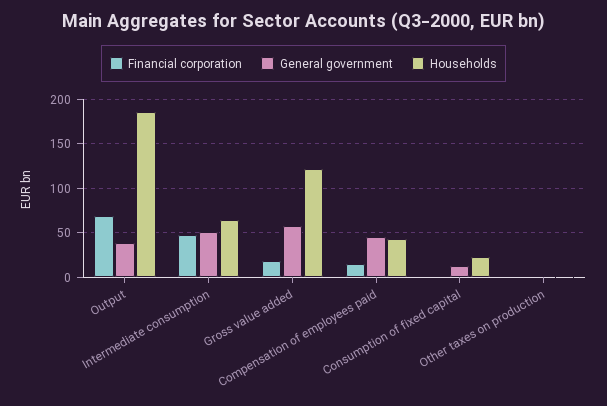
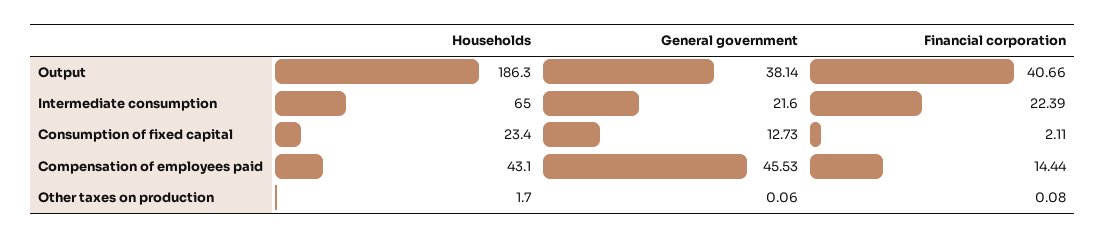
  {
    "Financial corporation": {
-     "Output": 70,
+     "Output": 40.66,
-     "Intermediate consumption": 50,
+     "Intermediate consumption": 22.39,
-     "Gross value added": 20,
      "Compensation of employees paid": 14.44,
      "Consumption of fixed capital": 2.11,
      "Other taxes on production": 0.08
    },
    "General government": {
      "Output": 38.14,
-     "Intermediate consumption": 50,
+     "Intermediate consumption": 21.6,
-     "Gross value added": 60,
      "Compensation of employees paid": 45.53,
      "Consumption of fixed capital": 12.73,
      "Other taxes on production": 0.06
    },
    "Households": {
      "Output": 186.3,
      "Intermediate consumption": 65,
-     "Gross value added": 120,
      "Compensation of employees paid": 43.1,
      "Consumption of fixed capital": 23.4,
      "Other taxes on production": 1.7
    }
  }

